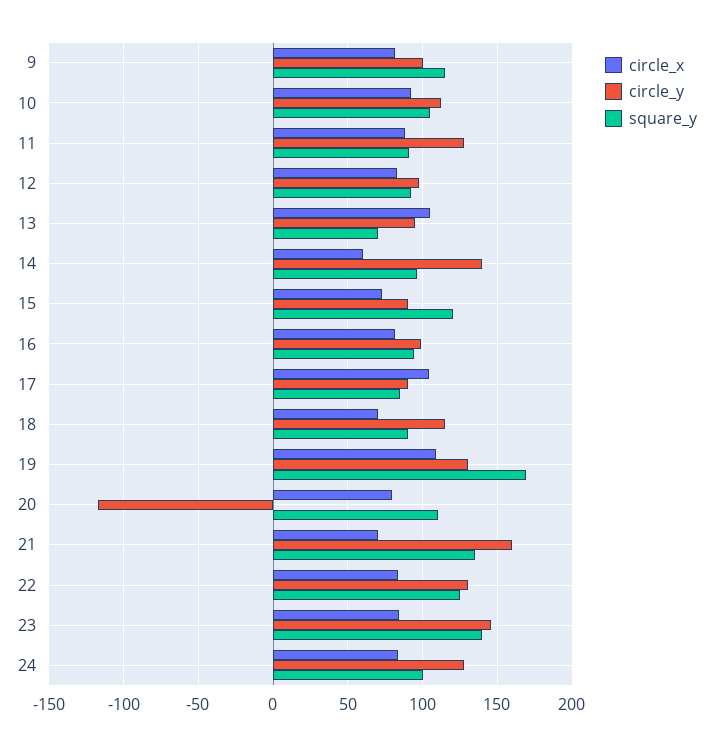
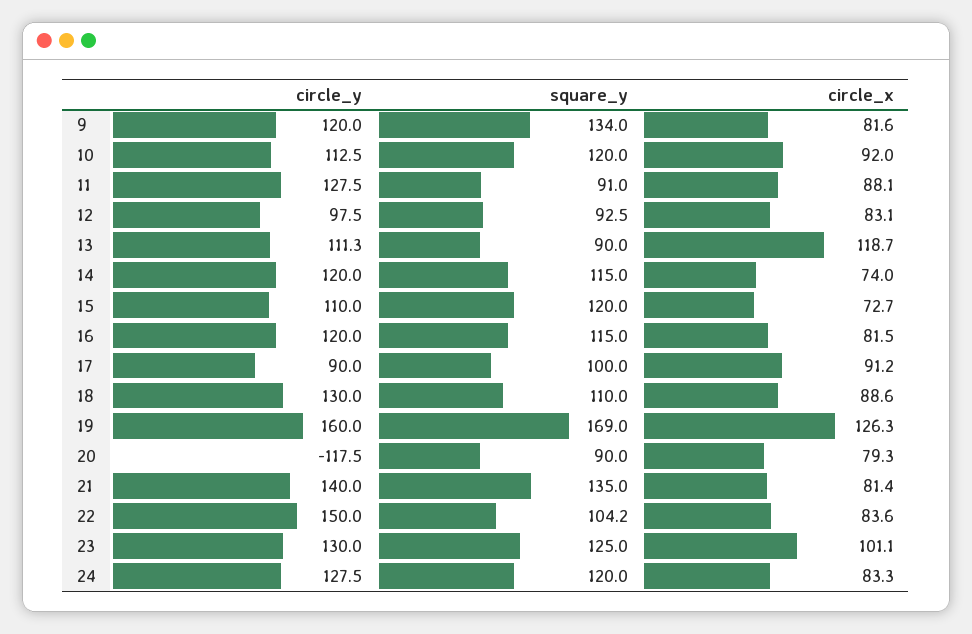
  {
    "circle_x": {
      "9": 81.6,
      "10": 92,
      "11": 88.1,
      "12": 83.1,
-     "13": 105,
+     "13": 118.7,
-     "14": 60,
+     "14": 74,
      "15": 72.7,
      "16": 81.5,
-     "17": 105,
+     "17": 91.2,
-     "18": 70,
+     "18": 88.6,
-     "19": 110,
+     "19": 126.3,
      "20": 79.3,
-     "21": 70,
+     "21": 81.4,
      "22": 83.6,
-     "23": 85,
+     "23": 101.1,
      "24": 83.3
    },
    "circle_y": {
-     "9": 100,
+     "9": 120,
      "10": 112.5,
      "11": 127.5,
      "12": 97.5,
-     "13": 95,
+     "13": 111.3,
-     "14": 140,
+     "14": 120,
-     "15": 90,
+     "15": 110,
-     "16": 100,
+     "16": 120,
      "17": 90,
-     "18": 115,
+     "18": 130,
-     "19": 130,
+     "19": 160,
      "20": -117.5,
-     "21": 160,
+     "21": 140,
-     "22": 130,
+     "22": 150,
-     "23": 145,
+     "23": 130,
      "24": 127.5
    },
    "square_y": {
-     "9": 115,
+     "9": 134,
-     "10": 105,
+     "10": 120,
      "11": 91,
      "12": 92.5,
-     "13": 70,
+     "13": 90,
-     "14": 95,
+     "14": 115,
      "15": 120,
-     "16": 95,
+     "16": 115,
-     "17": 85,
+     "17": 100,
-     "18": 90,
+     "18": 110,
      "19": 169,
-     "20": 110,
+     "20": 90,
      "21": 135,
-     "22": 125,
+     "22": 104.2,
-     "23": 140,
+     "23": 125,
-     "24": 100
+     "24": 120
    }
  }

